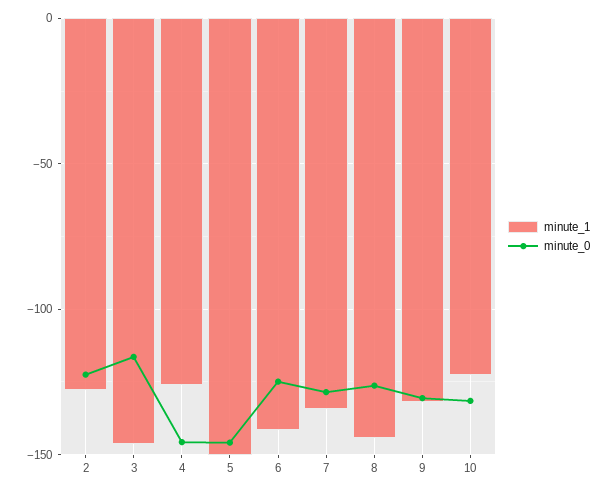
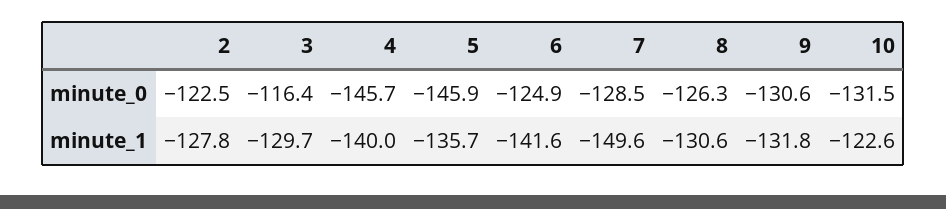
  {
    "minute_1": {
      "2": -127.8,
-     "3": -145,
+     "3": -129.7,
-     "4": -125,
+     "4": -140,
-     "5": -150,
+     "5": -135.7,
      "6": -141.6,
-     "7": -135,
+     "7": -149.6,
-     "8": -145,
+     "8": -130.6,
      "9": -131.8,
      "10": -122.6
    },
    "minute_0": {
      "2": -122.5,
      "3": -116.4,
      "4": -145.7,
      "5": -145.9,
      "6": -124.9,
      "7": -128.5,
      "8": -126.3,
      "9": -130.6,
      "10": -131.5
    }
  }

